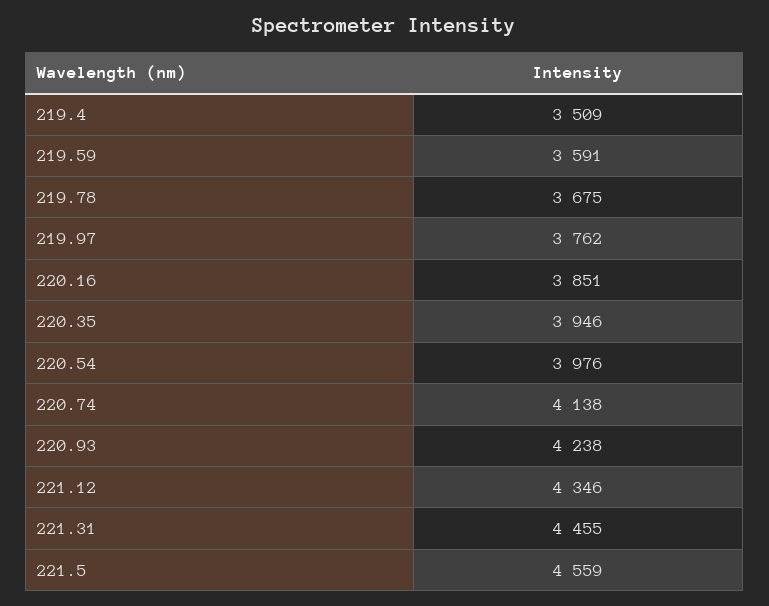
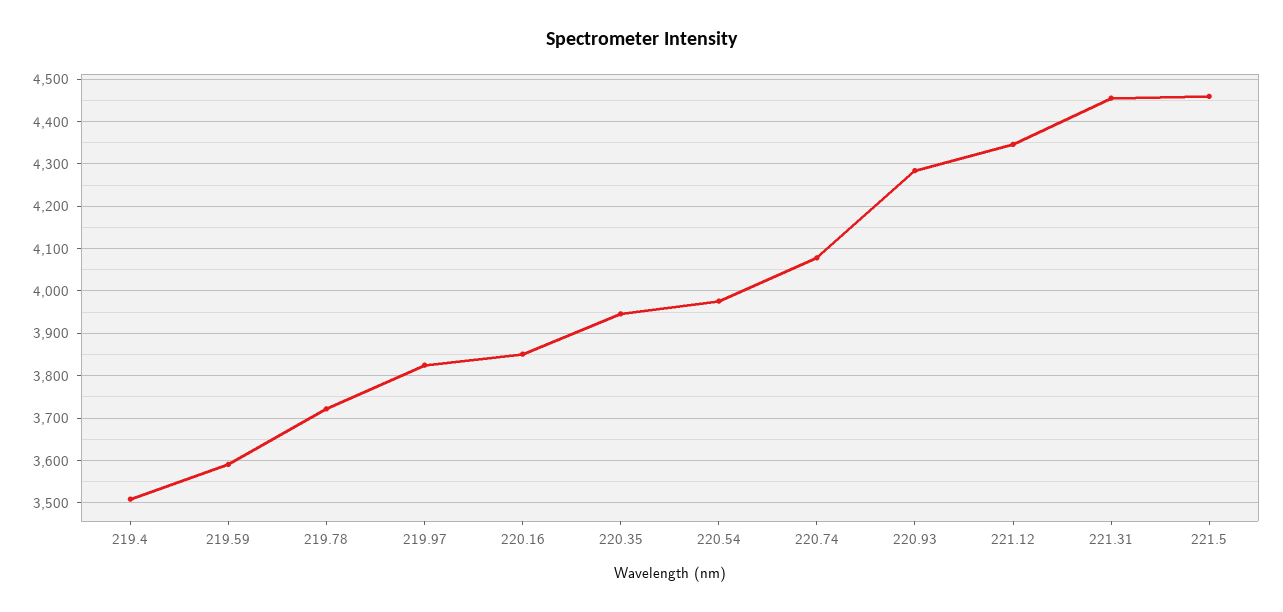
  {
    "219.4": 3509,
    "219.59": 3591,
-   "219.78": 3675,
+   "219.78": 3720,
-   "219.97": 3762,
+   "219.97": 3820,
    "220.16": 3851,
    "220.35": 3946,
    "220.54": 3976,
-   "220.74": 4138,
+   "220.74": 4080,
-   "220.93": 4238,
+   "220.93": 4280,
    "221.12": 4346,
    "221.31": 4455,
-   "221.5": 4559
+   "221.5": 4460
  }

